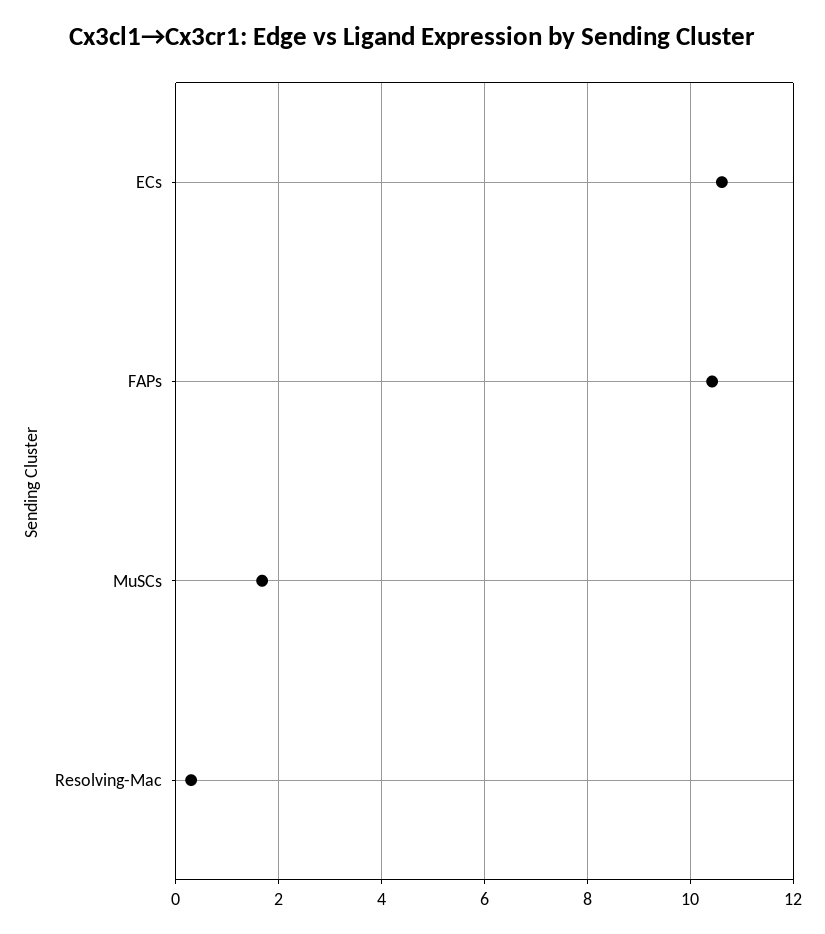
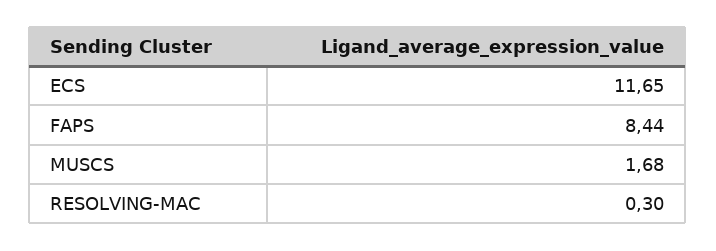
  {
-   "ECs": 10.6,
+   "ECs": 11.65,
-   "FAPs": 10.4,
+   "FAPs": 8.44,
    "MuSCs": 1.68,
    "Resolving-Mac": 0.3
  }

